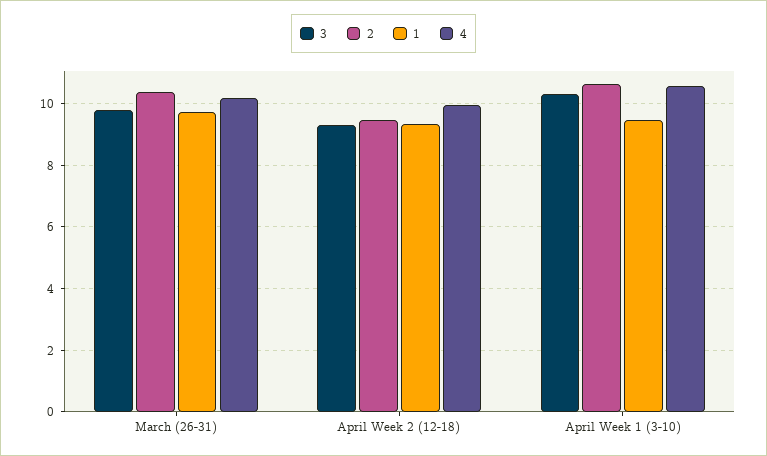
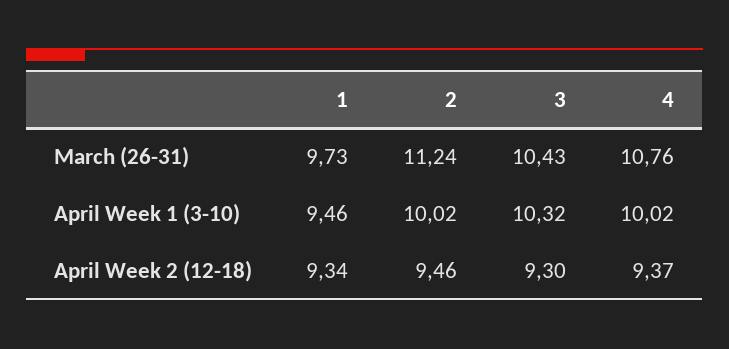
  {
    "3": {
-     "March (26-31)": 9.8,
+     "March (26-31)": 10.43,
      "April Week 2 (12-18)": 9.3,
      "April Week 1 (3-10)": 10.32
    },
    "2": {
-     "March (26-31)": 10.4,
+     "March (26-31)": 11.24,
      "April Week 2 (12-18)": 9.46,
-     "April Week 1 (3-10)": 10.6
+     "April Week 1 (3-10)": 10.02
    },
    "1": {
      "March (26-31)": 9.73,
      "April Week 2 (12-18)": 9.34,
      "April Week 1 (3-10)": 9.46
    },
    "4": {
-     "March (26-31)": 10.2,
+     "March (26-31)": 10.76,
-     "April Week 2 (12-18)": 10,
+     "April Week 2 (12-18)": 9.37,
-     "April Week 1 (3-10)": 10.6
+     "April Week 1 (3-10)": 10.02
    }
  }

